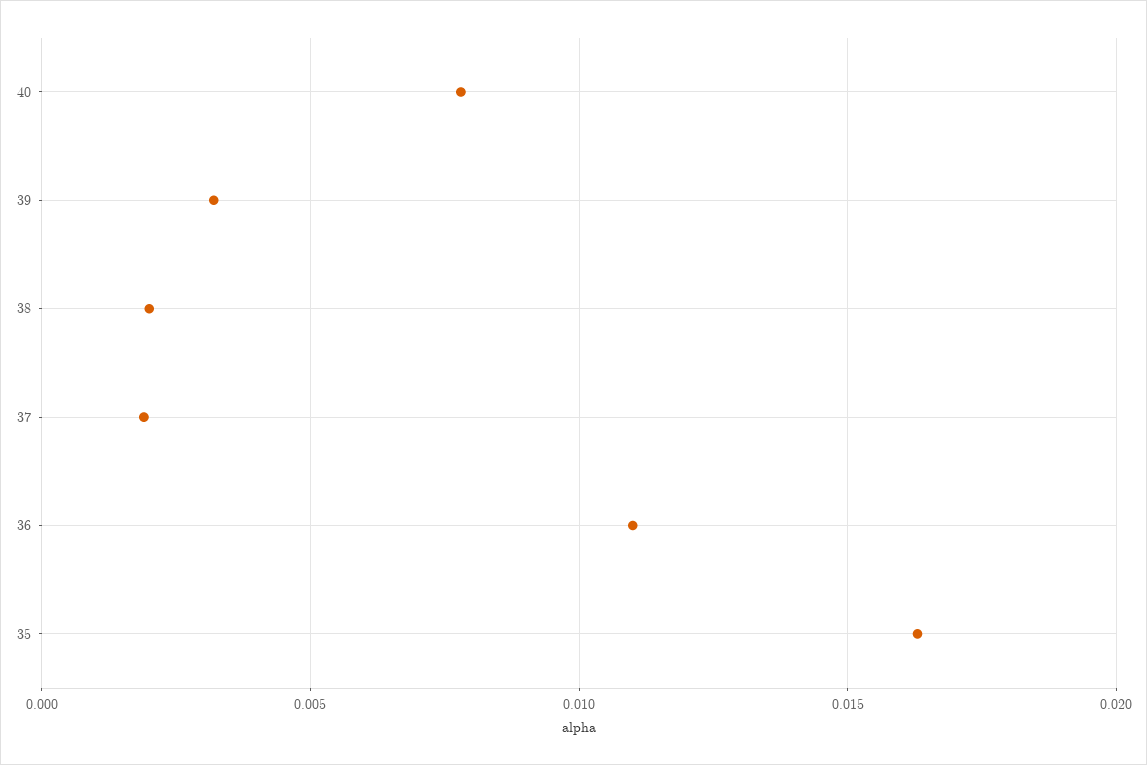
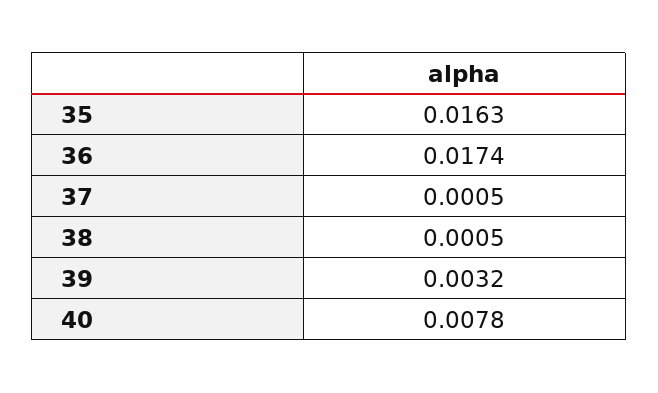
  {
    "40": 0.0078,
    "39": 0.0032,
-   "38": 0.002,
+   "38": 0.0005,
-   "37": 0.002,
+   "37": 0.0005,
-   "36": 0.011,
+   "36": 0.0174,
    "35": 0.0163
  }

